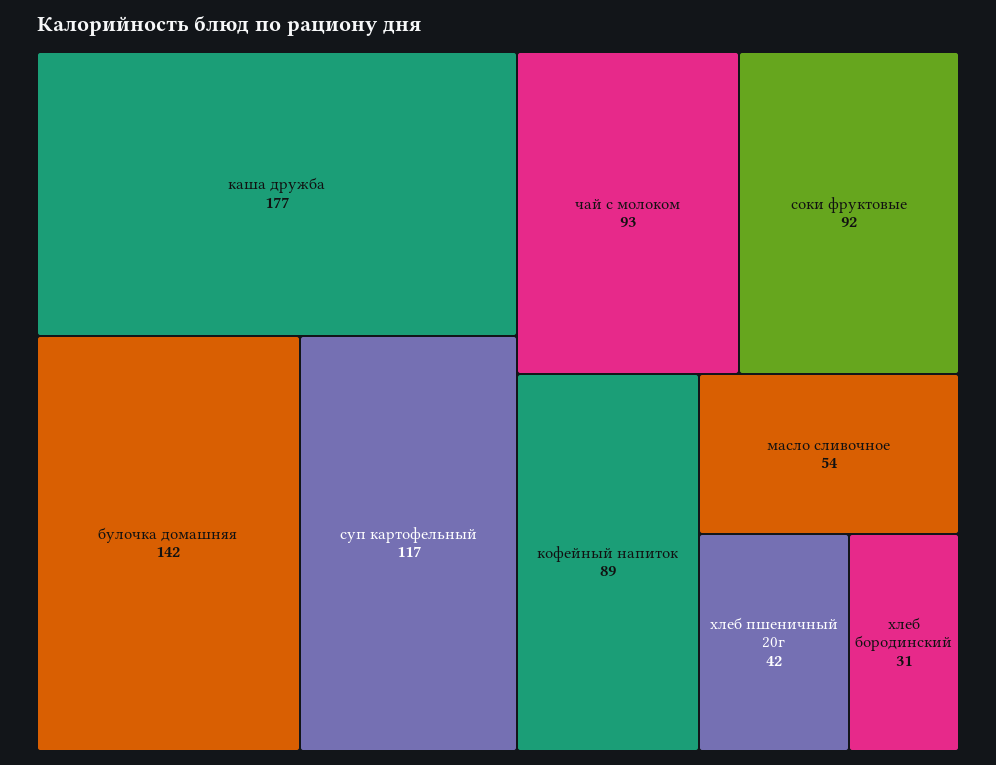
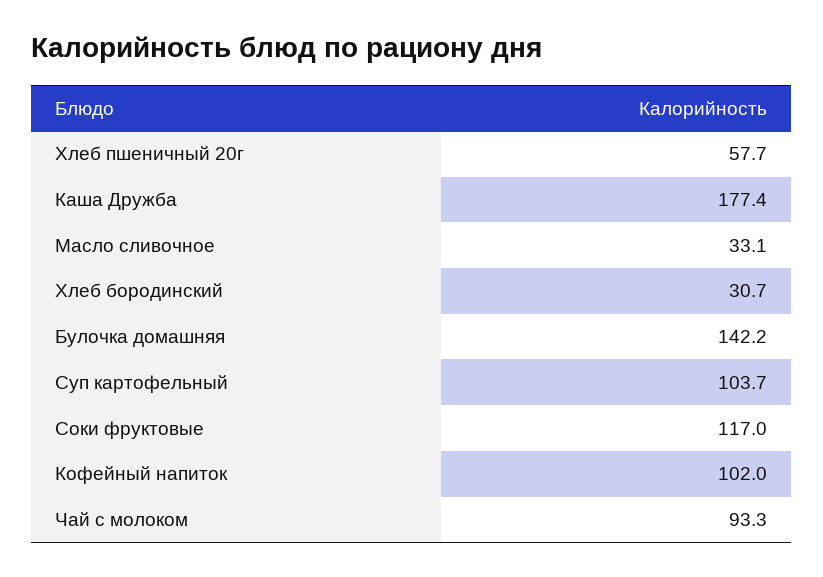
  {
    "каша дружба": 177.4,
    "булочка домашняя": 142.2,
-   "суп картофельный": 117,
+   "суп картофельный": 103.7,
    "чай с молоком": 93.3,
-   "соки фруктовые": 92,
+   "соки фруктовые": 117,
-   "кофейный напиток": 89,
+   "кофейный напиток": 102,
-   "масло сливочное": 54,
+   "масло сливочное": 33.1,
-   "хлеб пшеничный 20г": 42,
+   "хлеб пшеничный 20г": 57.7,
    "хлеб бородинский": 30.7
  }

